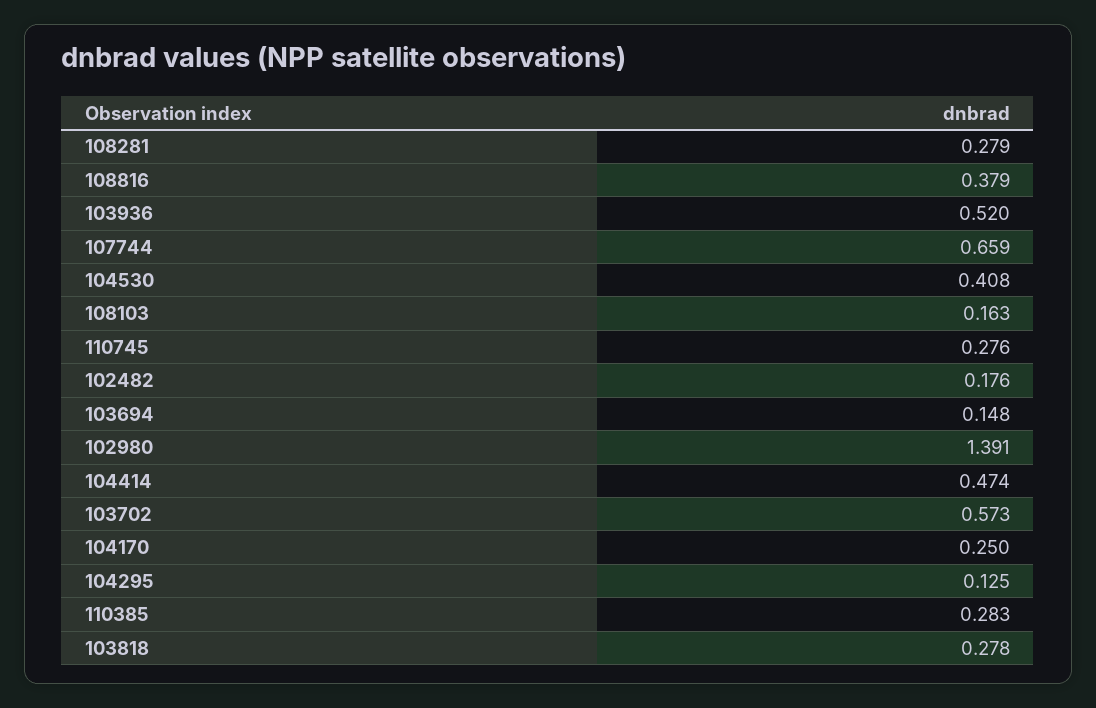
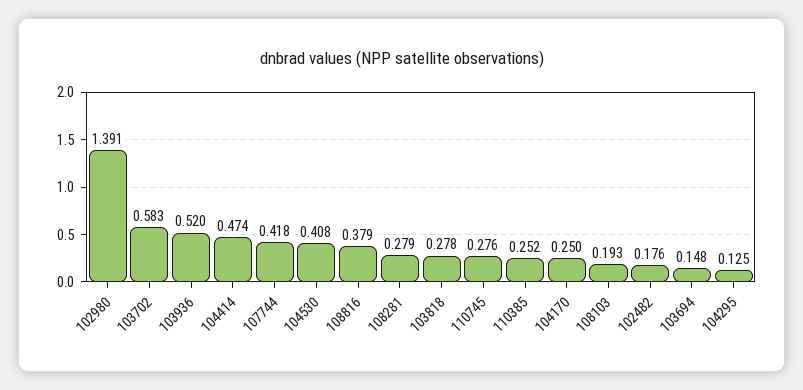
  {
    "108281": 0.279,
    "108816": 0.379,
    "103936": 0.52,
-   "107744": 0.659,
+   "107744": 0.418,
    "104530": 0.408,
-   "108103": 0.163,
+   "108103": 0.193,
    "110745": 0.276,
    "102482": 0.176,
    "103694": 0.148,
    "102980": 1.391,
    "104414": 0.474,
-   "103702": 0.573,
+   "103702": 0.583,
    "104170": 0.25,
    "104295": 0.125,
-   "110385": 0.283,
+   "110385": 0.252,
    "103818": 0.278
  }

